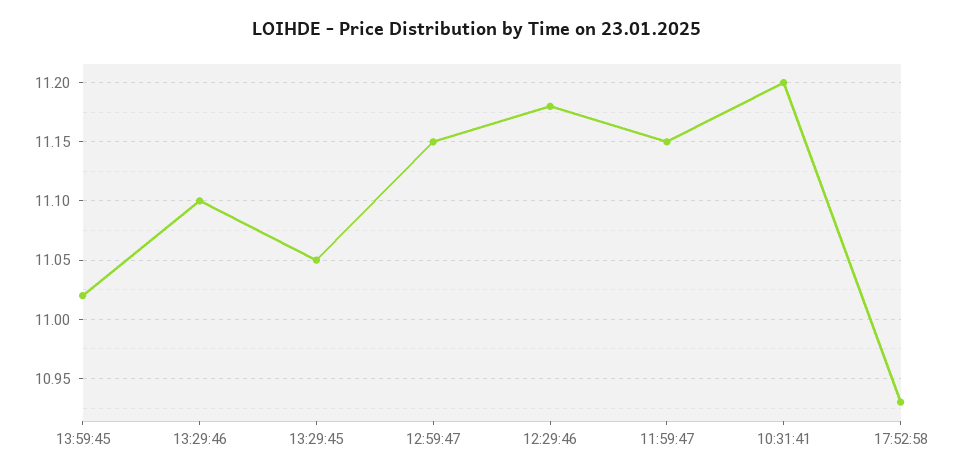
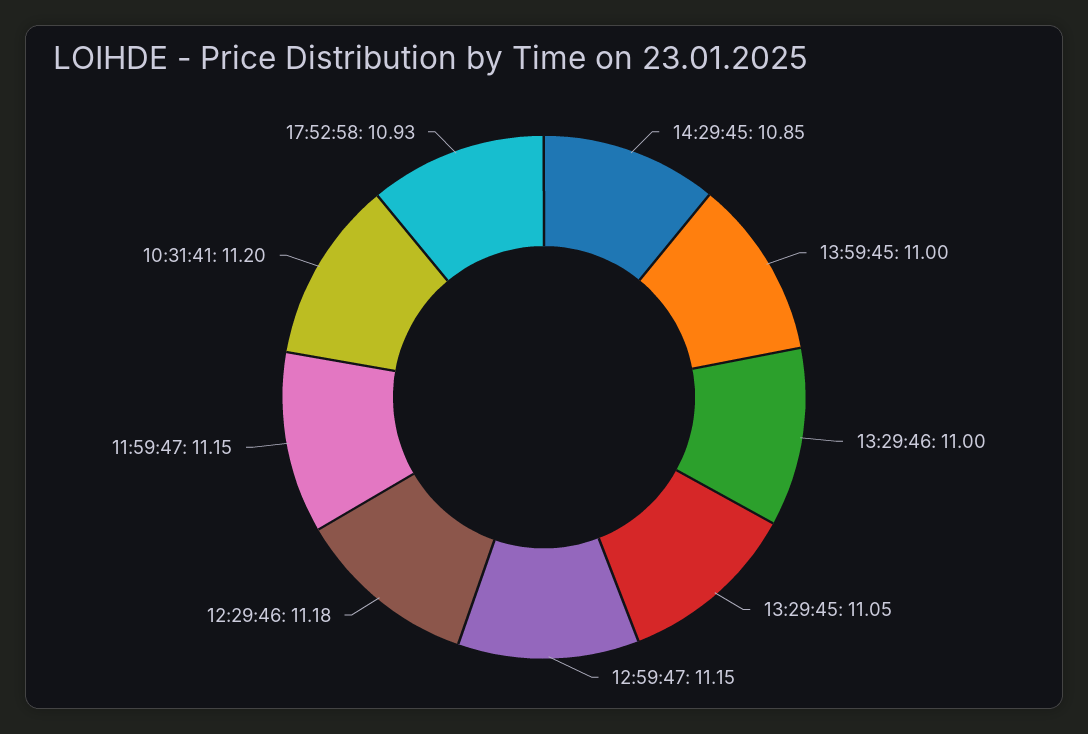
  {
-   "13:59:45": 11.02,
+   "13:59:45": 11,
-   "13:29:46": 11.1,
+   "13:29:46": 11,
    "13:29:45": 11.05,
    "12:59:47": 11.15,
    "12:29:46": 11.18,
    "11:59:47": 11.15,
    "10:31:41": 11.2,
-   "17:52:58": 10.93
+   "17:52:58": 10.93,
+   "14:29:45": 10.85
  }

